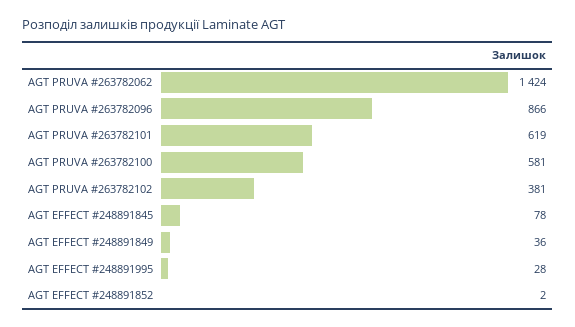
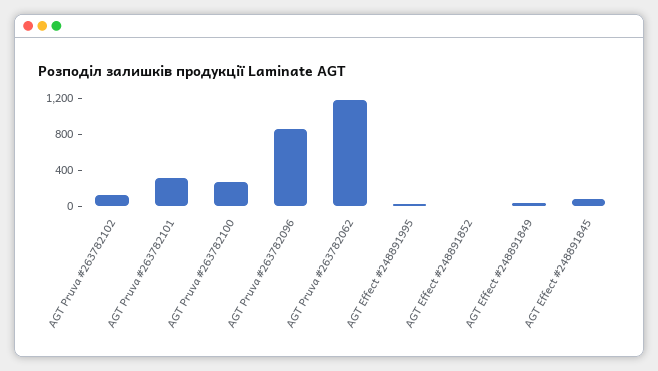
  {
-   "AGT PRUVA #263782062": 1424,
+   "AGT PRUVA #263782062": 1200,
    "AGT PRUVA #263782096": 866,
-   "AGT PRUVA #263782101": 619,
+   "AGT PRUVA #263782101": 300,
-   "AGT PRUVA #263782100": 581,
+   "AGT PRUVA #263782100": 300,
-   "AGT PRUVA #263782102": 381,
+   "AGT PRUVA #263782102": 100,
    "AGT EFFECT #248891845": 78,
    "AGT EFFECT #248891849": 36,
    "AGT EFFECT #248891995": 28,
    "AGT EFFECT #248891852": 2
  }

